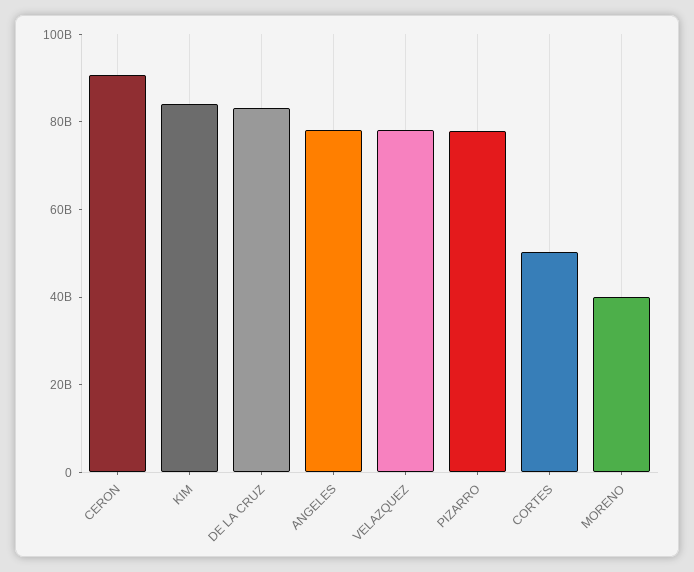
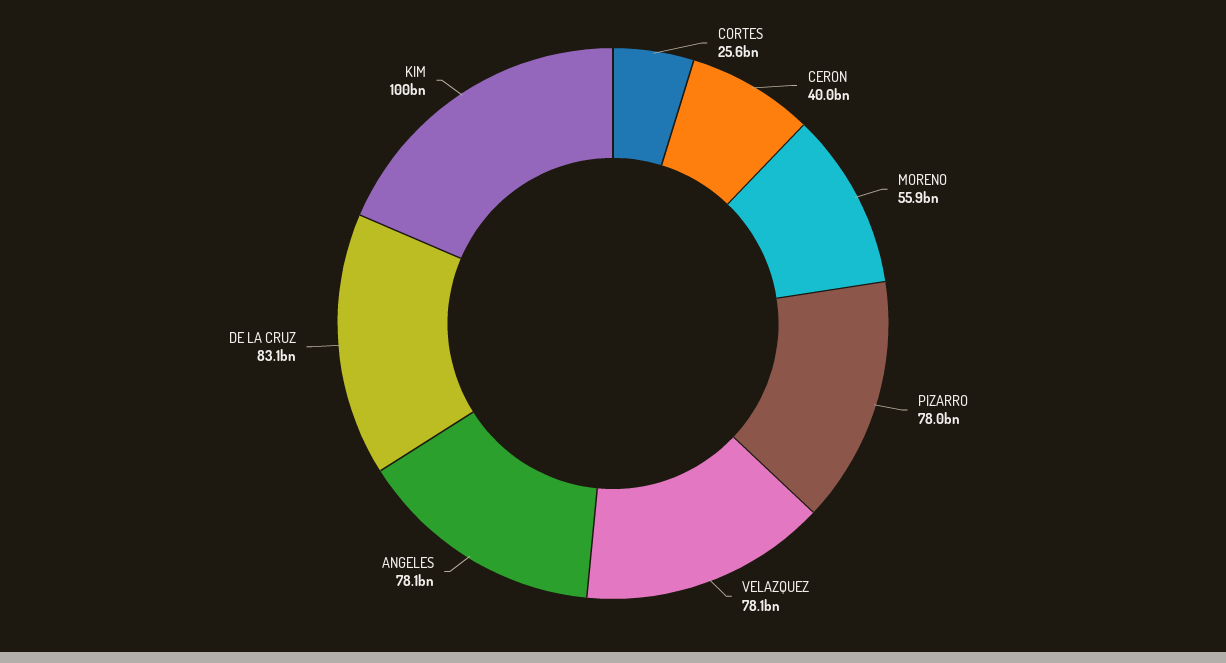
  {
-   "CERON": 90000000000,
+   "CERON": 40000000000,
-   "KIM": 85000000000,
+   "KIM": 100000000000,
    "DE LA CRUZ": 83100000000,
    "ANGELES": 78100000000,
    "VELAZQUEZ": 78100000000,
    "PIZARRO": 78000000000,
-   "CORTES": 50000000000,
+   "CORTES": 25600000000,
-   "MORENO": 40000000000
+   "MORENO": 55900000000
  }

